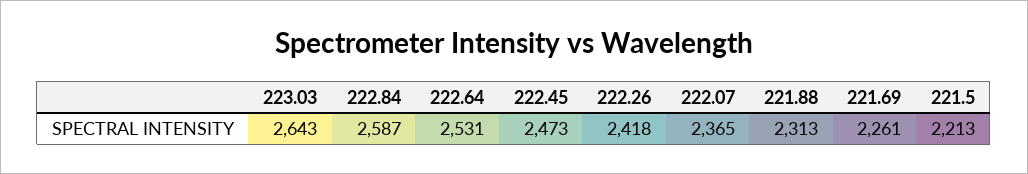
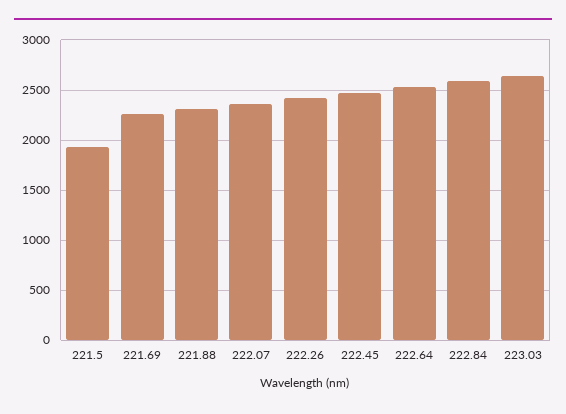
  {
    "223.03": 2643,
    "222.84": 2587,
    "222.64": 2531,
    "222.45": 2473,
    "222.26": 2418,
    "222.07": 2365,
    "221.88": 2313,
    "221.69": 2261,
-   "221.5": 2213
+   "221.5": 1900
  }

